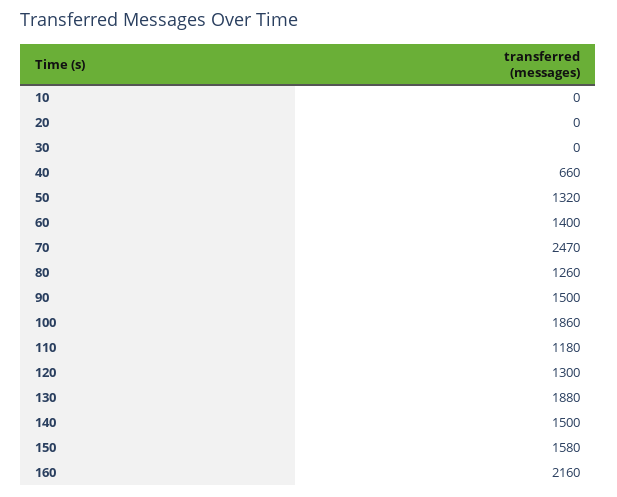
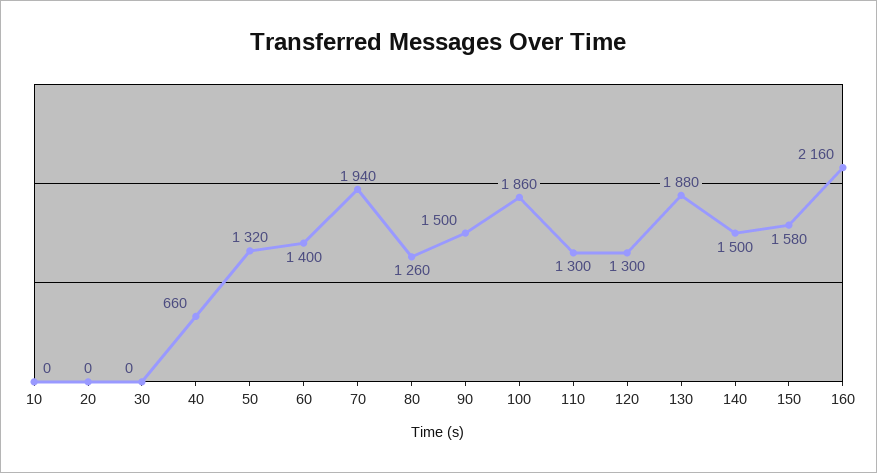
  {
    "10": 0,
    "20": 0,
    "30": 0,
    "40": 660,
    "50": 1320,
    "60": 1400,
-   "70": 2470,
+   "70": 1940,
    "80": 1260,
    "90": 1500,
    "100": 1860,
-   "110": 1180,
+   "110": 1300,
    "120": 1300,
    "130": 1880,
    "140": 1500,
    "150": 1580,
    "160": 2160
  }

